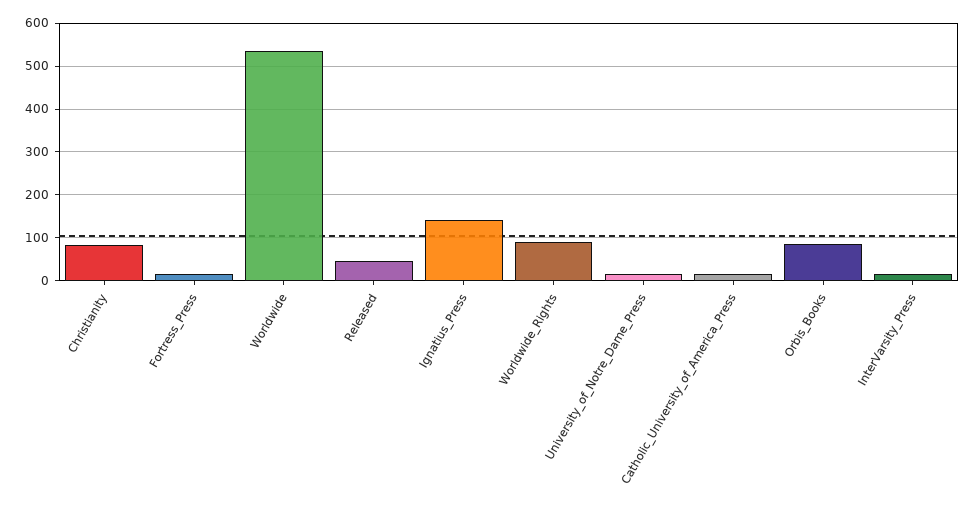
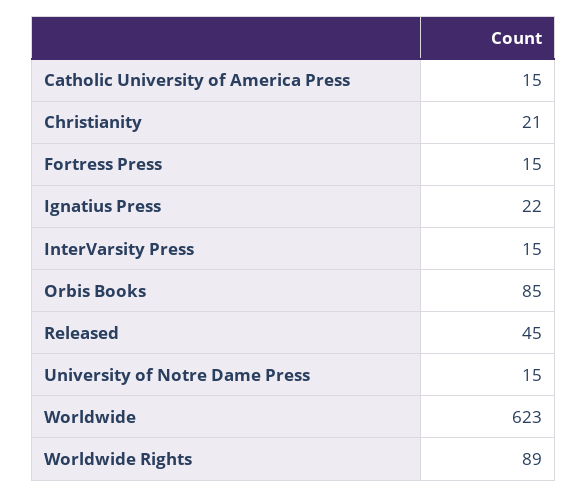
  {
-   "Christianity": 80,
+   "Christianity": 21,
    "Fortress_Press": 15,
-   "Worldwide": 540,
+   "Worldwide": 623,
    "Released": 45,
-   "Ignatius_Press": 140,
+   "Ignatius_Press": 22,
    "Worldwide_Rights": 89,
    "University_of_Notre_Dame_Press": 15,
    "Catholic_University_of_America_Press": 15,
    "Orbis_Books": 85,
    "InterVarsity_Press": 15
  }

